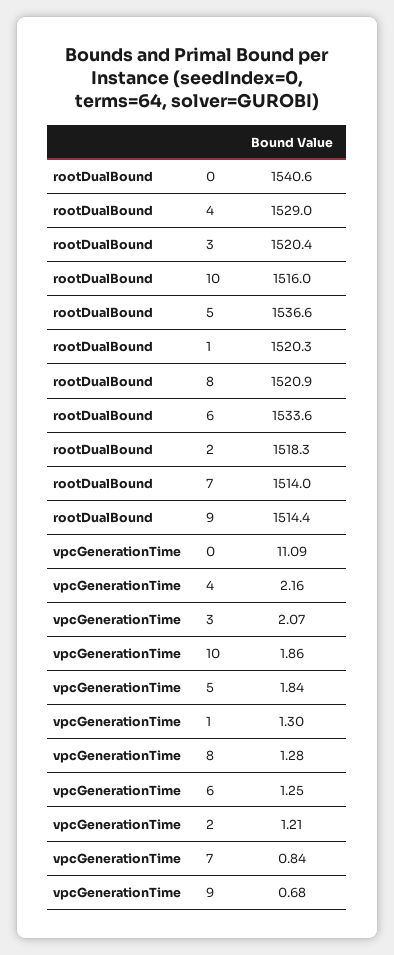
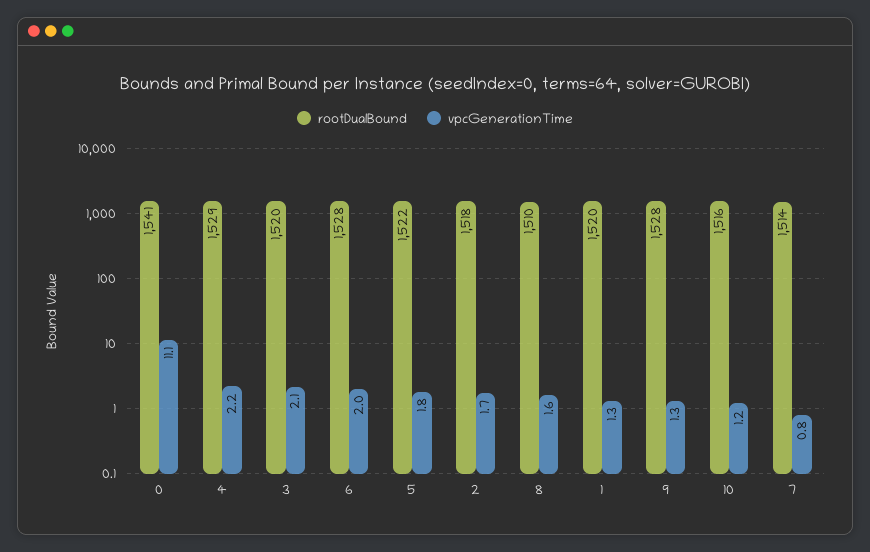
  {
    "rootDualBound": {
      "0": 1540.6,
      "4": 1529,
      "3": 1520.4,
      "10": 1516,
-     "5": 1536.6,
+     "5": 1522,
      "1": 1520.3,
-     "8": 1520.9,
+     "8": 1510,
-     "6": 1533.6,
+     "6": 1528,
      "2": 1518.3,
      "7": 1514,
-     "9": 1514.4
+     "9": 1528
    },
    "vpcGenerationTime": {
      "0": 11.09,
      "4": 2.16,
      "3": 2.07,
-     "10": 1.86,
+     "10": 1.2,
      "5": 1.84,
      "1": 1.3,
-     "8": 1.28,
+     "8": 1.6,
-     "6": 1.25,
+     "6": 2,
-     "2": 1.21,
+     "2": 1.7,
      "7": 0.84,
-     "9": 0.68
+     "9": 1.3
    }
  }

